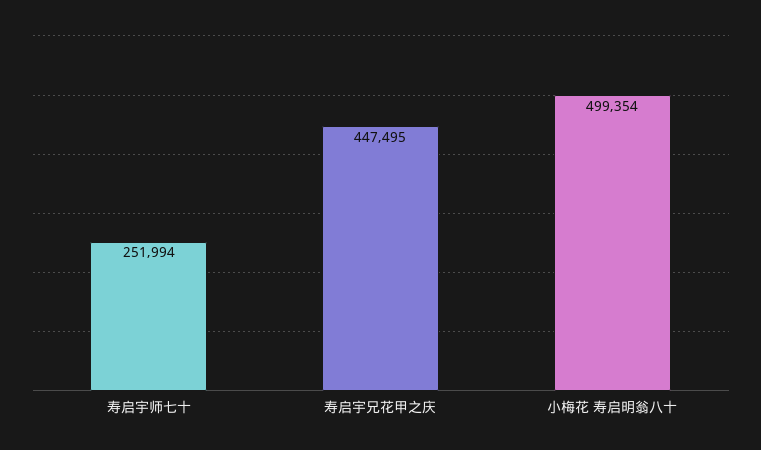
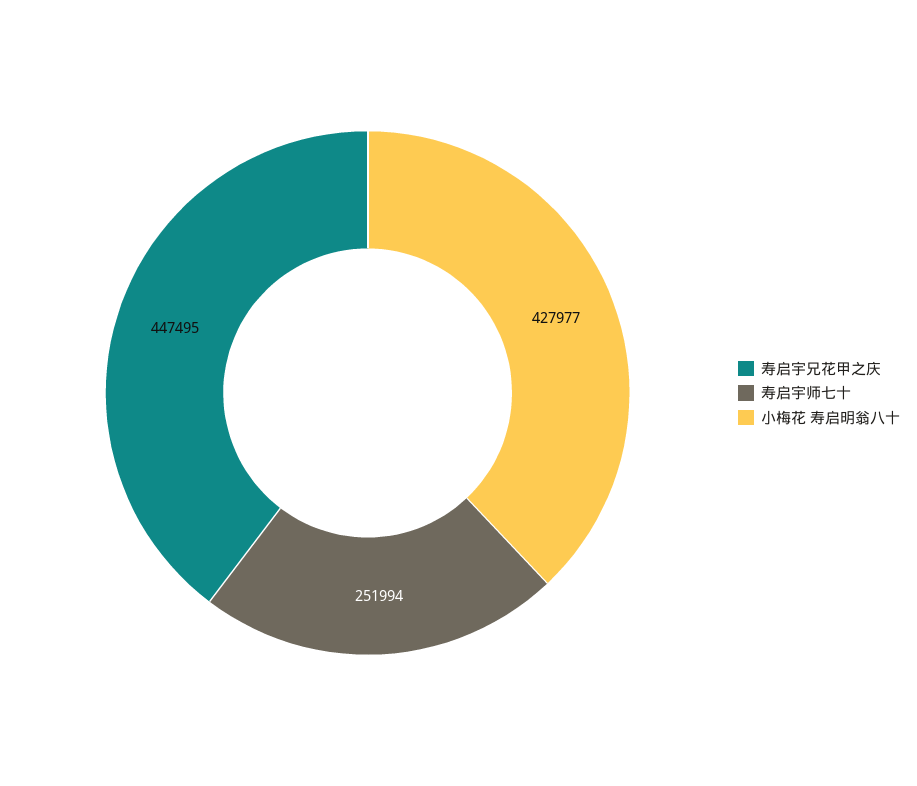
  {
    "寿启宇师七十": 251994,
    "寿启宇兄花甲之庆": 447495,
-   "小梅花 寿启明翁八十": 499354
+   "小梅花 寿启明翁八十": 427977
  }

